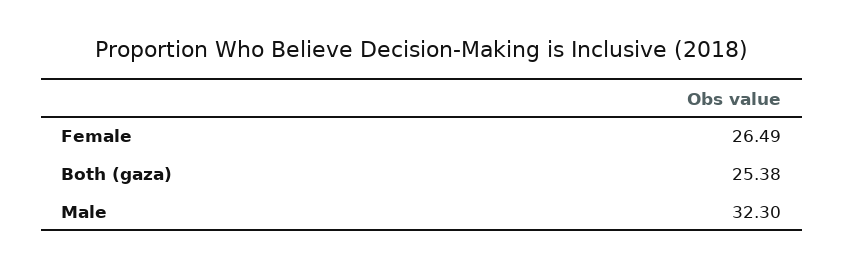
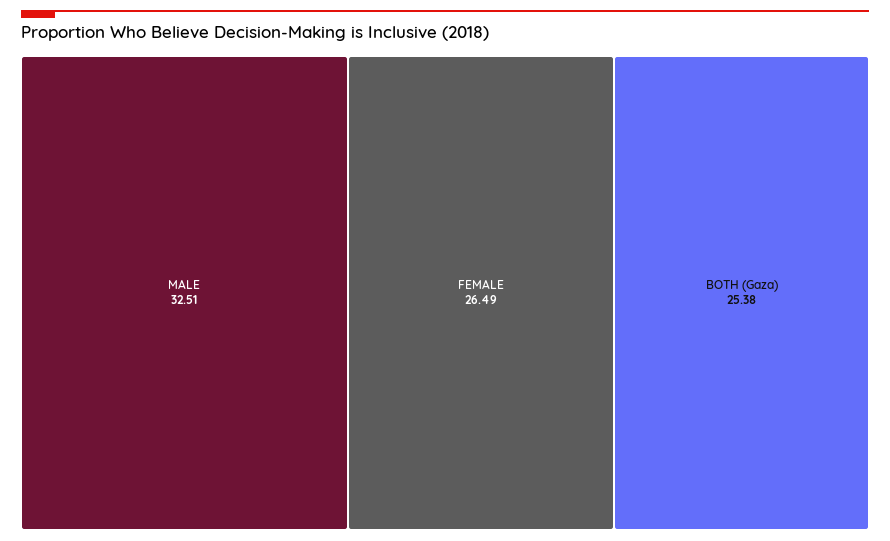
  {
    "Female": 26.49,
    "Both (gaza)": 25.38,
-   "Male": 32.3
+   "Male": 32.51
  }

